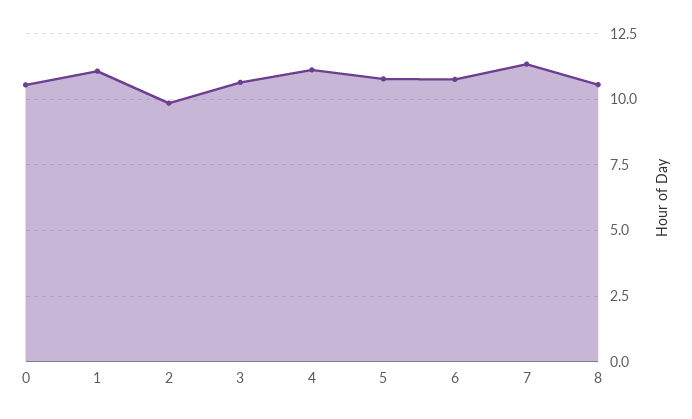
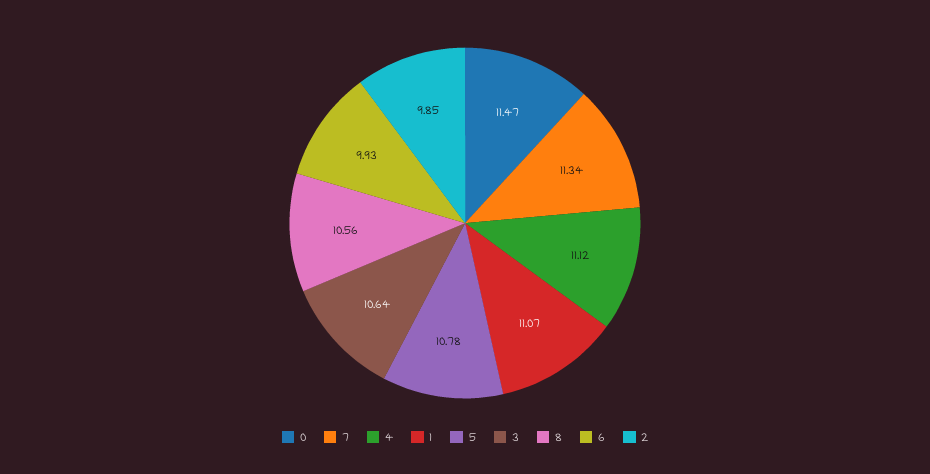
  {
-   "0": 10.5,
+   "0": 11.47,
    "1": 11.07,
    "2": 9.85,
    "3": 10.64,
    "4": 11.12,
    "5": 10.78,
-   "6": 10.75,
+   "6": 9.93,
    "7": 11.34,
    "8": 10.56
  }

